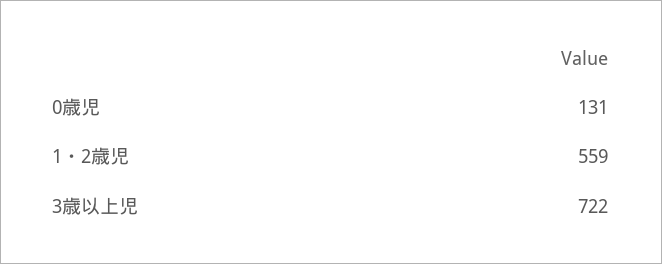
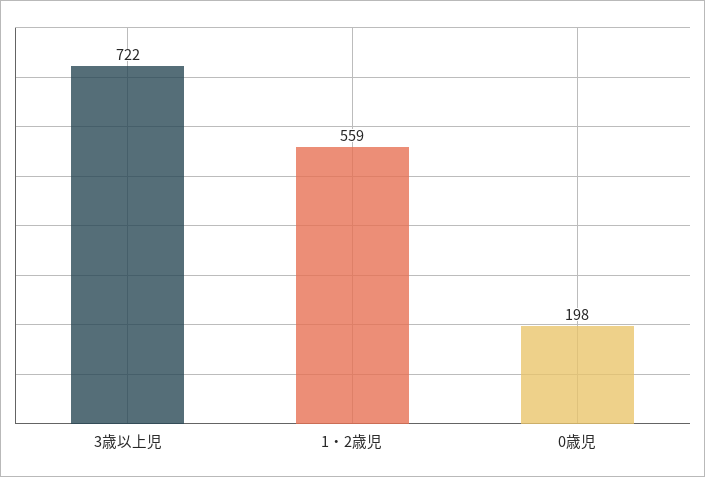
  {
-   "0歳児": 131,
+   "0歳児": 198,
    "1・2歳児": 559,
    "3歳以上児": 722
  }

